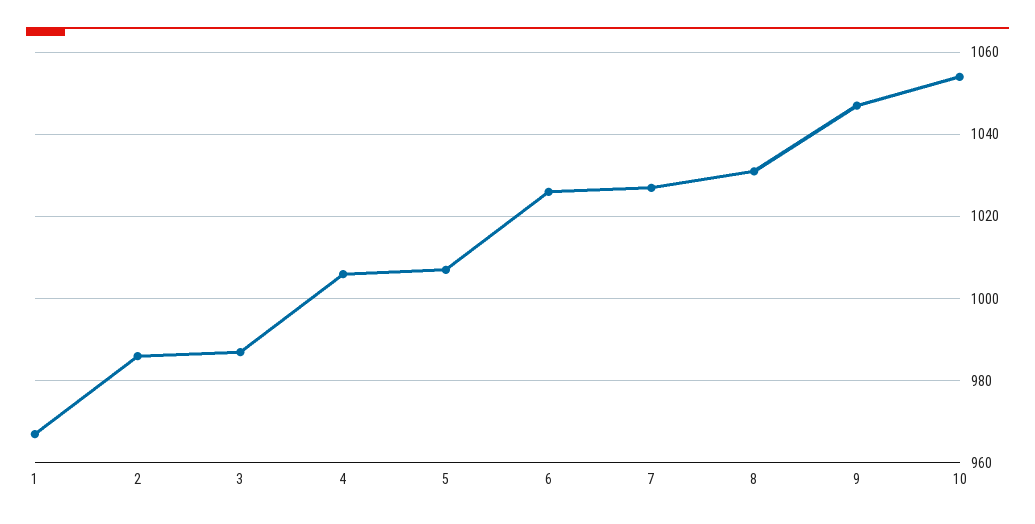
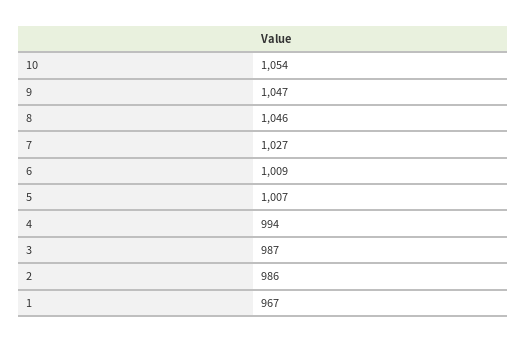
  {
    "1": 967,
    "2": 986,
    "3": 987,
-   "4": 1005,
+   "4": 994,
    "5": 1007,
-   "6": 1025,
+   "6": 1009,
    "7": 1027,
-   "8": 1030,
+   "8": 1046,
    "9": 1047,
    "10": 1054
  }

